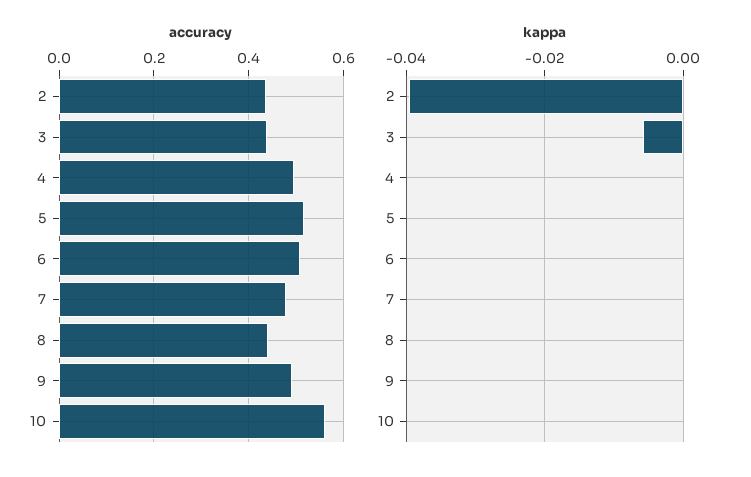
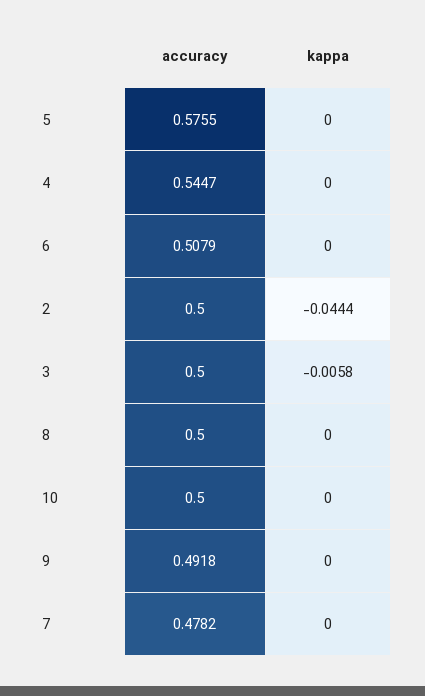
  {
    "accuracy": {
-     "2": 0.44,
+     "2": 0.5,
-     "3": 0.44,
+     "3": 0.5,
-     "4": 0.5,
+     "4": 0.5447,
-     "5": 0.52,
+     "5": 0.5755,
      "6": 0.5079,
      "7": 0.4782,
-     "8": 0.44,
+     "8": 0.5,
      "9": 0.4918,
-     "10": 0.56
+     "10": 0.5
    },
    "kappa": {
-     "2": -0.04,
+     "2": -0.0444,
      "3": -0.0058,
      "4": 0,
      "5": 0,
      "6": 0,
      "7": 0,
      "8": 0,
      "9": 0,
      "10": 0
    }
  }

